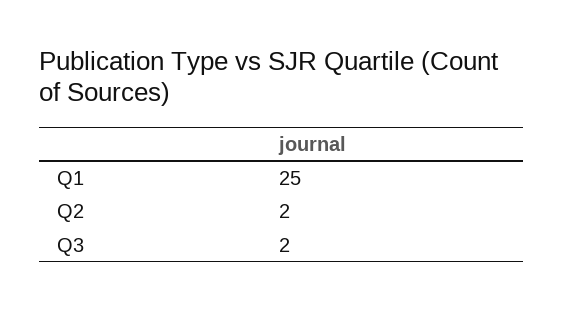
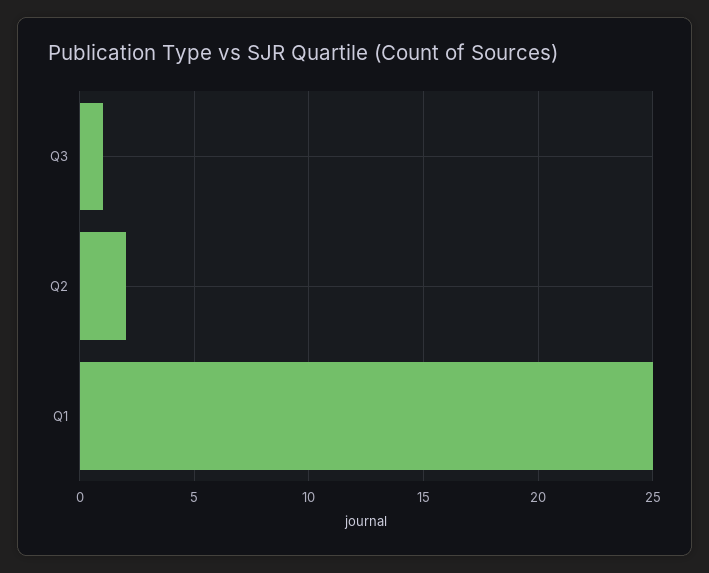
  {
    "Q1": 25,
    "Q2": 2,
-   "Q3": 2
+   "Q3": 1
  }

